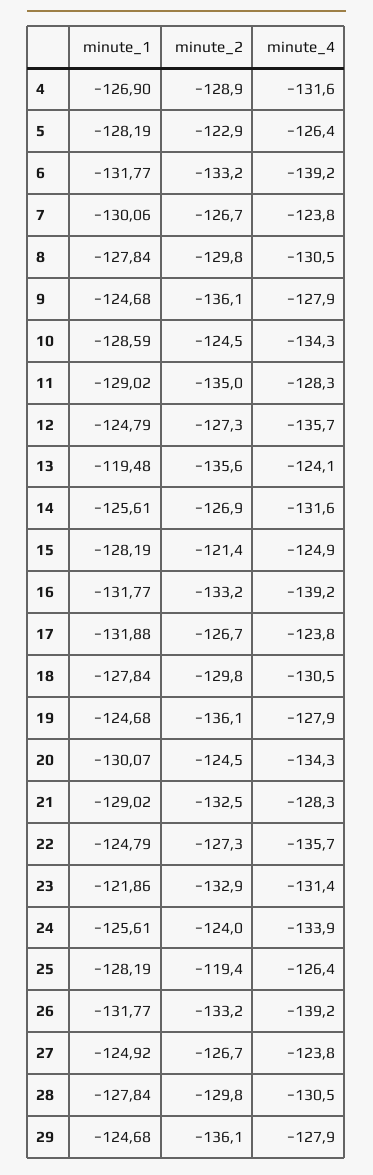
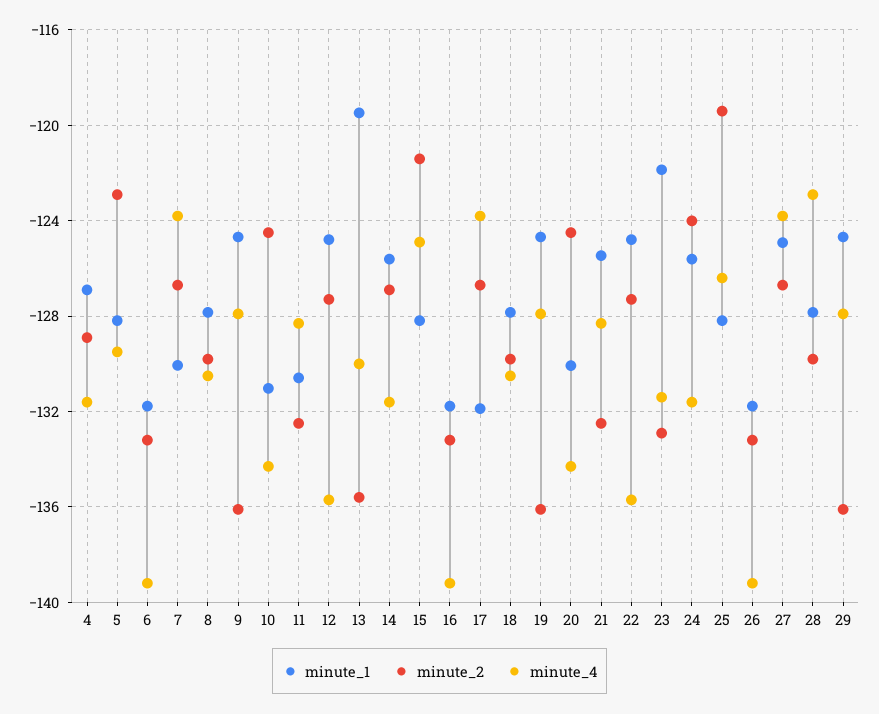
  {
    "minute_1": {
      "4": -126.9,
      "5": -128.19,
      "6": -131.77,
      "7": -130.06,
      "8": -127.84,
      "9": -124.68,
-     "10": -128.59,
+     "10": -131,
-     "11": -129.02,
+     "11": -130.5,
      "12": -124.79,
      "13": -119.48,
      "14": -125.61,
      "15": -128.19,
      "16": -131.77,
      "17": -131.88,
      "18": -127.84,
      "19": -124.68,
      "20": -130.07,
-     "21": -129.02,
+     "21": -125.5,
      "22": -124.79,
      "23": -121.86,
      "24": -125.61,
      "25": -128.19,
      "26": -131.77,
      "27": -124.92,
      "28": -127.84,
      "29": -124.68
    },
    "minute_2": {
      "4": -128.9,
      "5": -122.9,
      "6": -133.2,
      "7": -126.7,
      "8": -129.8,
      "9": -136.1,
      "10": -124.5,
-     "11": -135,
+     "11": -132.5,
      "12": -127.3,
      "13": -135.6,
      "14": -126.9,
      "15": -121.4,
      "16": -133.2,
      "17": -126.7,
      "18": -129.8,
      "19": -136.1,
      "20": -124.5,
      "21": -132.5,
      "22": -127.3,
      "23": -132.9,
      "24": -124,
      "25": -119.4,
      "26": -133.2,
      "27": -126.7,
      "28": -129.8,
      "29": -136.1
    },
    "minute_4": {
      "4": -131.6,
-     "5": -126.4,
+     "5": -129.5,
      "6": -139.2,
      "7": -123.8,
      "8": -130.5,
      "9": -127.9,
      "10": -134.3,
      "11": -128.3,
      "12": -135.7,
-     "13": -124.1,
+     "13": -130,
      "14": -131.6,
      "15": -124.9,
      "16": -139.2,
      "17": -123.8,
      "18": -130.5,
      "19": -127.9,
      "20": -134.3,
      "21": -128.3,
      "22": -135.7,
      "23": -131.4,
-     "24": -133.9,
+     "24": -131.5,
      "25": -126.4,
      "26": -139.2,
      "27": -123.8,
-     "28": -130.5,
+     "28": -123,
      "29": -127.9
    }
  }

